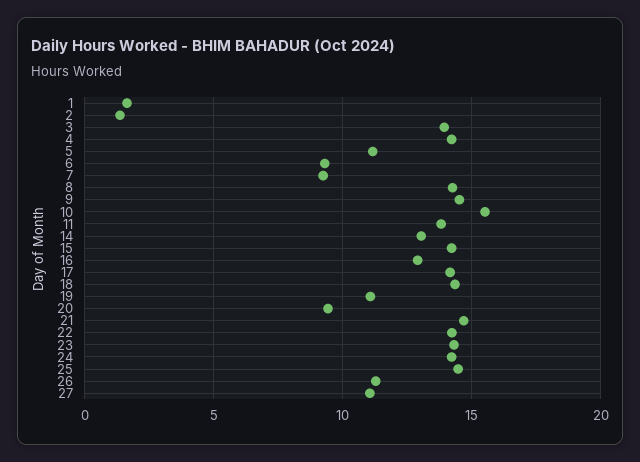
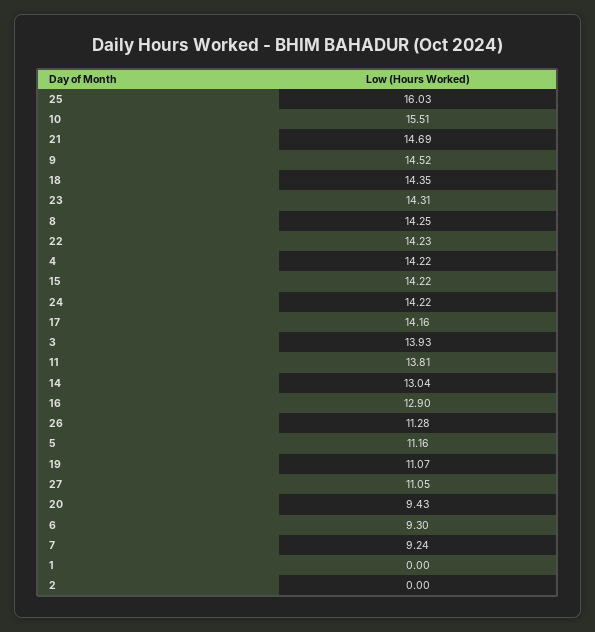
  {
-   "1": 1.5,
+   "1": 0,
-   "2": 1.5,
+   "2": 0,
    "3": 13.93,
    "4": 14.22,
    "5": 11.16,
    "6": 9.3,
    "7": 9.24,
    "8": 14.25,
    "9": 14.52,
    "10": 15.51,
    "11": 13.81,
    "14": 13.04,
    "15": 14.22,
    "16": 12.9,
    "17": 14.16,
    "18": 14.35,
    "19": 11.07,
    "20": 9.43,
    "21": 14.69,
    "22": 14.23,
    "23": 14.31,
    "24": 14.22,
-   "25": 14.5,
+   "25": 16.03,
    "26": 11.28,
    "27": 11.05
  }

